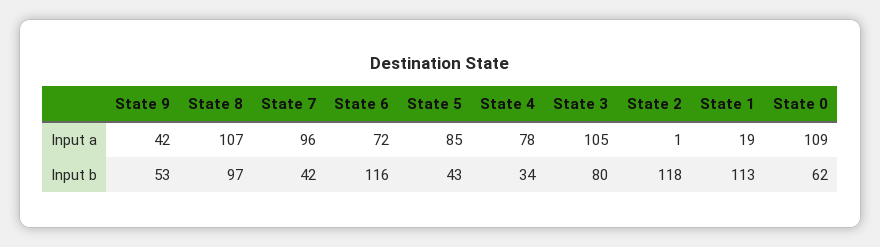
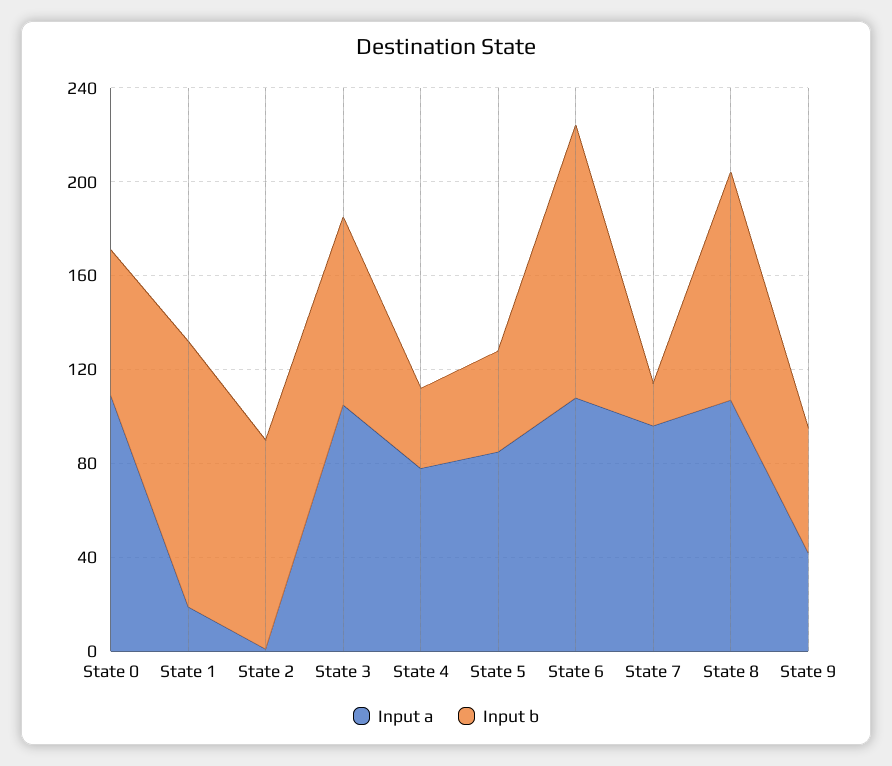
  {
    "Input a": {
      "State 9": 42,
      "State 8": 107,
      "State 7": 96,
-     "State 6": 72,
+     "State 6": 110,
      "State 5": 85,
      "State 4": 78,
      "State 3": 105,
      "State 2": 1,
      "State 1": 19,
      "State 0": 109
    },
    "Input b": {
      "State 9": 53,
      "State 8": 97,
-     "State 7": 42,
+     "State 7": 20,
      "State 6": 116,
      "State 5": 43,
      "State 4": 34,
      "State 3": 80,
-     "State 2": 118,
+     "State 2": 90,
      "State 1": 113,
      "State 0": 62
    }
  }

